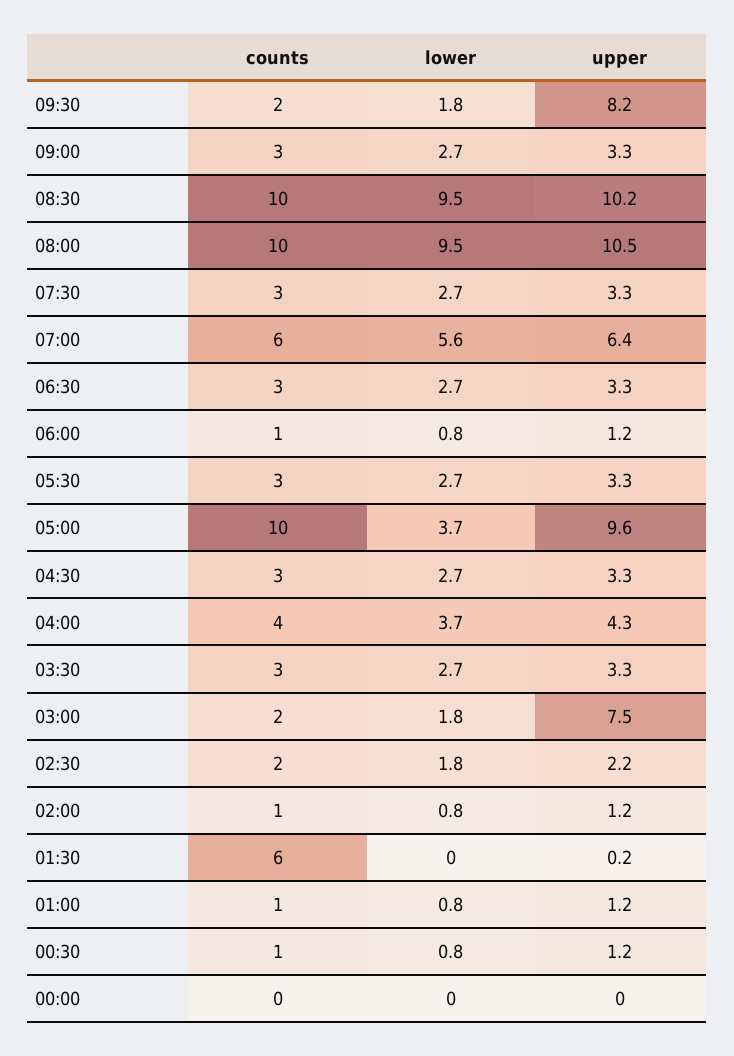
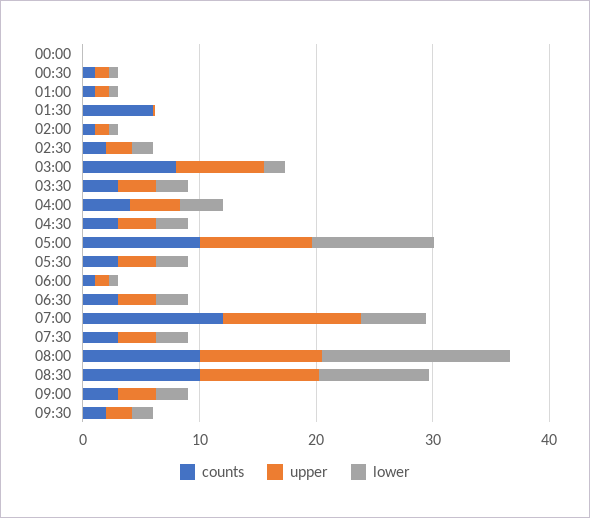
  {
    "counts": {
      "09:30": 2,
      "09:00": 3,
      "08:30": 10,
      "08:00": 10,
      "07:30": 3,
-     "07:00": 6,
+     "07:00": 12,
      "06:30": 3,
      "06:00": 1,
      "05:30": 3,
      "05:00": 10,
      "04:30": 3,
      "04:00": 4,
      "03:30": 3,
-     "03:00": 2,
+     "03:00": 8,
      "02:30": 2,
      "02:00": 1,
      "01:30": 6,
      "01:00": 1,
      "00:30": 1,
      "00:00": 0
    },
    "lower": {
      "09:30": 1.8,
      "09:00": 2.7,
      "08:30": 9.5,
-     "08:00": 9.5,
+     "08:00": 16,
      "07:30": 2.7,
      "07:00": 5.6,
      "06:30": 2.7,
      "06:00": 0.8,
      "05:30": 2.7,
-     "05:00": 3.7,
+     "05:00": 10,
      "04:30": 2.7,
      "04:00": 3.7,
      "03:30": 2.7,
      "03:00": 1.8,
      "02:30": 1.8,
      "02:00": 0.8,
      "01:30": 0,
      "01:00": 0.8,
      "00:30": 0.8,
      "00:00": 0
    },
    "upper": {
-     "09:30": 8.2,
+     "09:30": 2,
      "09:00": 3.3,
      "08:30": 10.2,
      "08:00": 10.5,
      "07:30": 3.3,
-     "07:00": 6.4,
+     "07:00": 12,
      "06:30": 3.3,
      "06:00": 1.2,
      "05:30": 3.3,
      "05:00": 9.6,
      "04:30": 3.3,
      "04:00": 4.3,
      "03:30": 3.3,
      "03:00": 7.5,
      "02:30": 2.2,
      "02:00": 1.2,
      "01:30": 0.2,
      "01:00": 1.2,
      "00:30": 1.2,
      "00:00": 0
    }
  }

